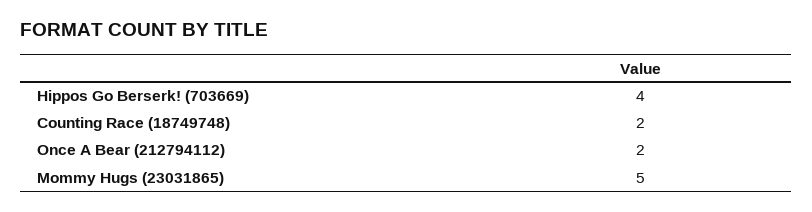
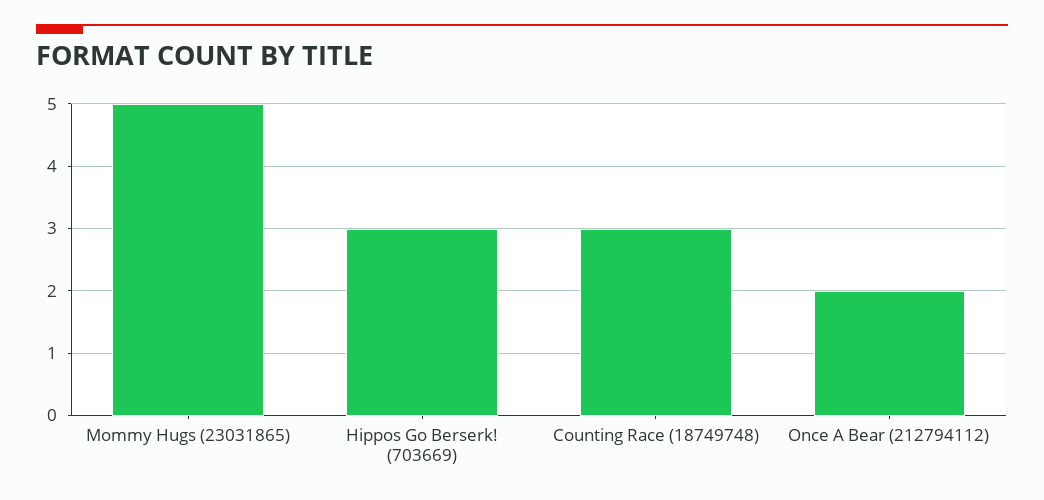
  {
-   "Hippos Go Berserk! (703669)": 4,
+   "Hippos Go Berserk! (703669)": 3,
-   "Counting Race (18749748)": 2,
+   "Counting Race (18749748)": 3,
    "Once A Bear (212794112)": 2,
    "Mommy Hugs (23031865)": 5
  }

